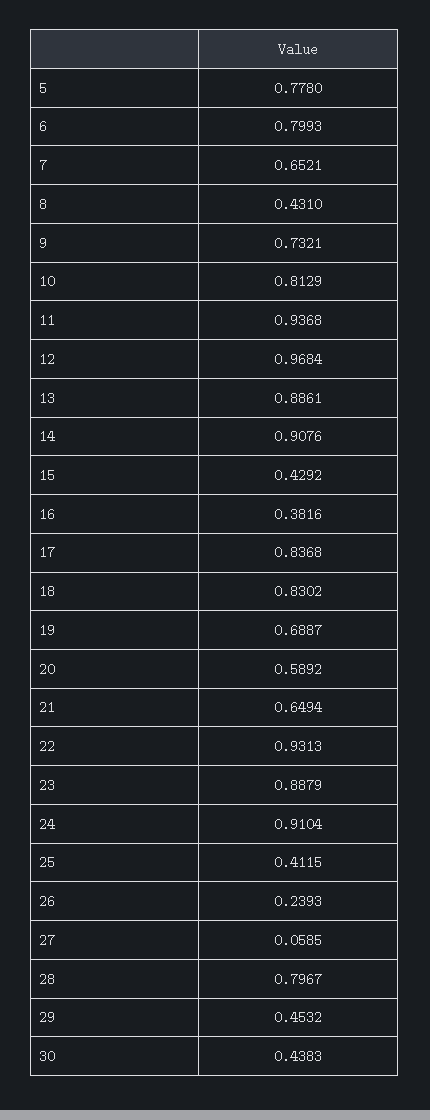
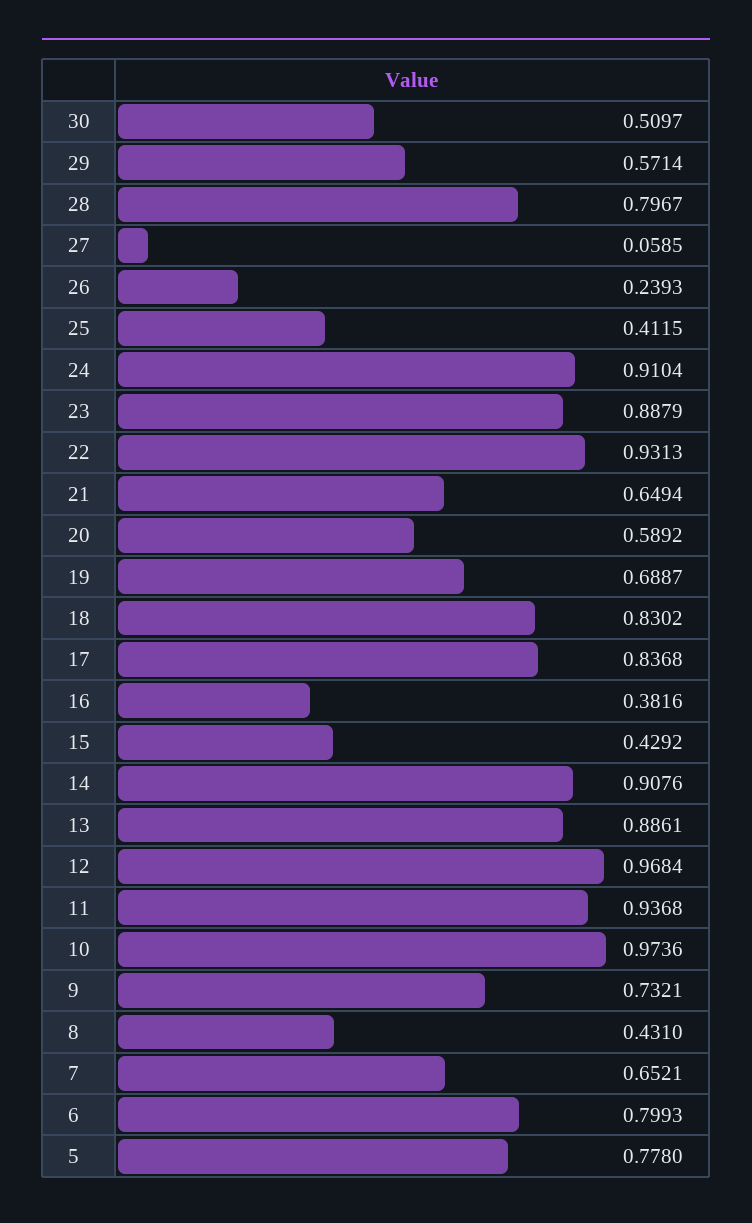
  {
    "5": 0.778,
    "6": 0.7993,
    "7": 0.6521,
    "8": 0.431,
    "9": 0.7321,
-   "10": 0.8129,
+   "10": 0.9736,
    "11": 0.9368,
    "12": 0.9684,
    "13": 0.8861,
    "14": 0.9076,
    "15": 0.4292,
    "16": 0.3816,
    "17": 0.8368,
    "18": 0.8302,
    "19": 0.6887,
    "20": 0.5892,
    "21": 0.6494,
    "22": 0.9313,
    "23": 0.8879,
    "24": 0.9104,
    "25": 0.4115,
    "26": 0.2393,
    "27": 0.0585,
    "28": 0.7967,
-   "29": 0.4532,
+   "29": 0.5714,
-   "30": 0.4383
+   "30": 0.5097
  }

